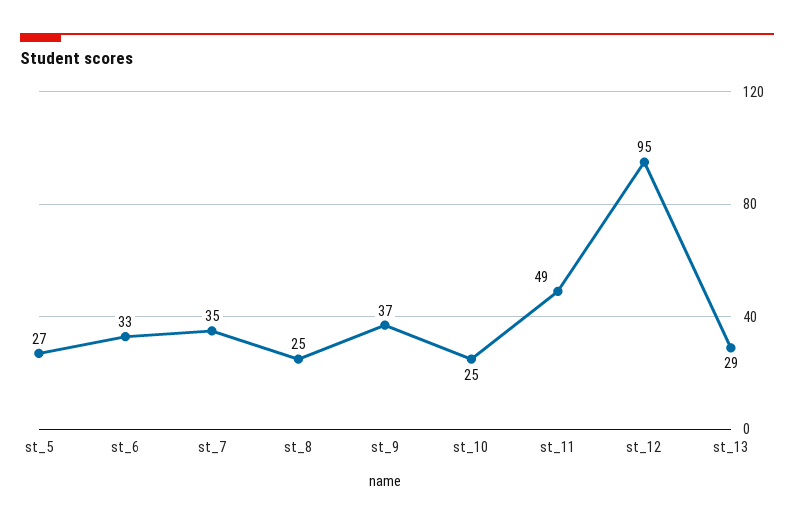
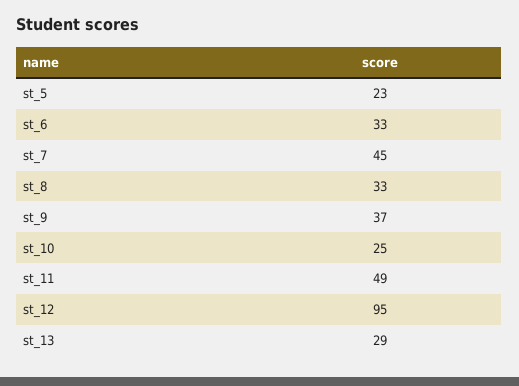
  {
-   "st_5": 27,
+   "st_5": 23,
    "st_6": 33,
-   "st_7": 35,
+   "st_7": 45,
-   "st_8": 25,
+   "st_8": 33,
    "st_9": 37,
    "st_10": 25,
    "st_11": 49,
    "st_12": 95,
    "st_13": 29
  }

